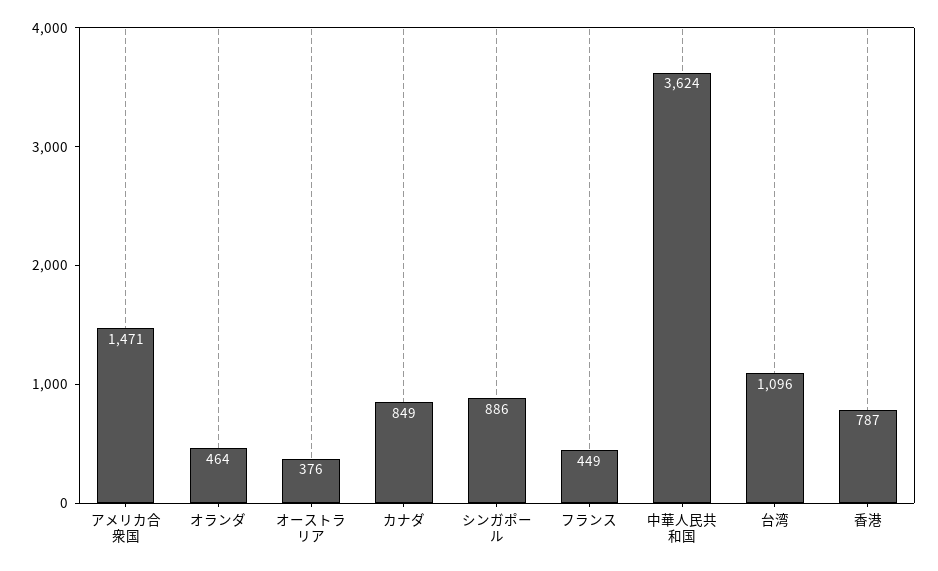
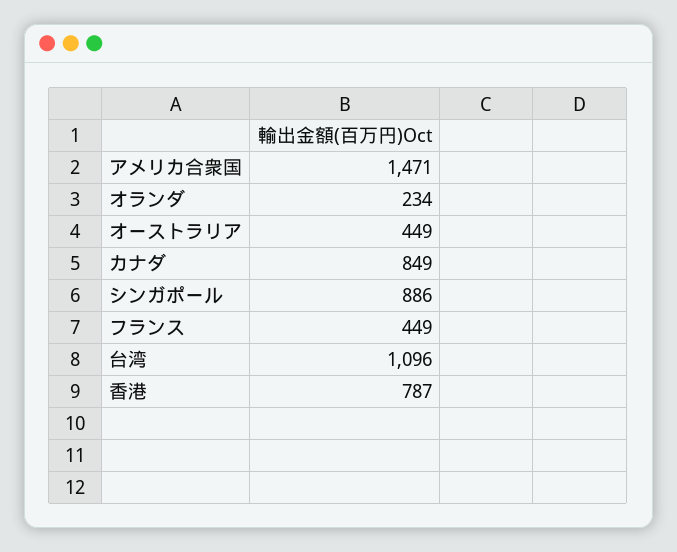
  {
    "アメリカ合衆国": 1471,
-   "オランダ": 464,
+   "オランダ": 234,
-   "オーストラリア": 376,
+   "オーストラリア": 449,
    "カナダ": 849,
    "シンガポール": 886,
    "フランス": 449,
-   "中華人民共和国": 3624,
    "台湾": 1096,
    "香港": 787
  }

